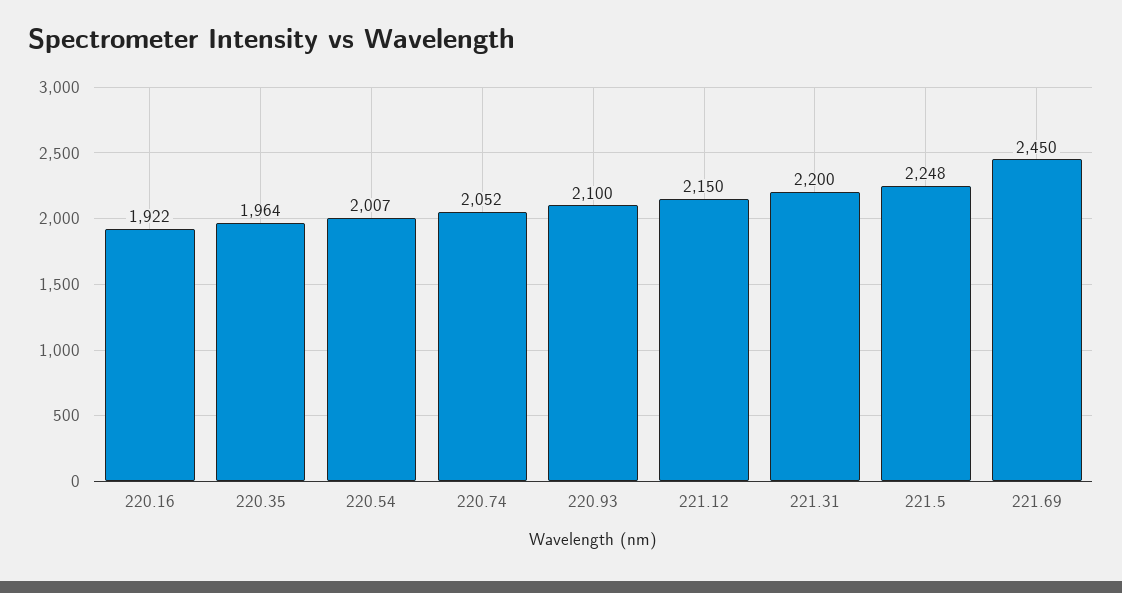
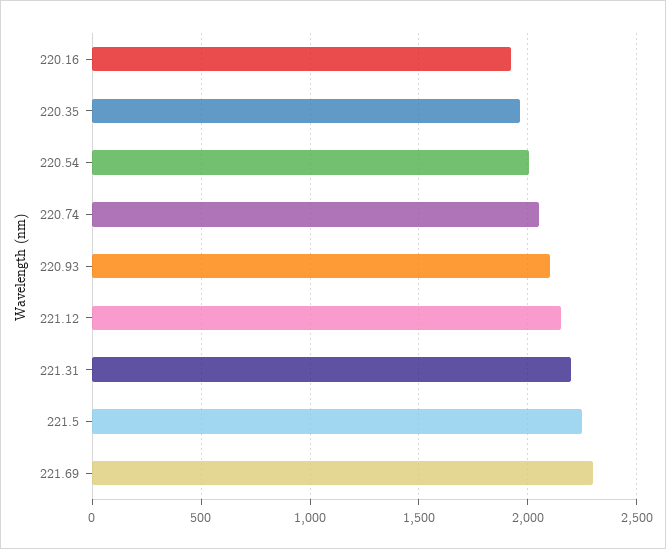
  {
    "220.16": 1922,
    "220.35": 1964,
    "220.54": 2007,
    "220.74": 2052,
    "220.93": 2100,
    "221.12": 2150,
    "221.31": 2200,
    "221.5": 2248,
-   "221.69": 2450
+   "221.69": 2300
  }

